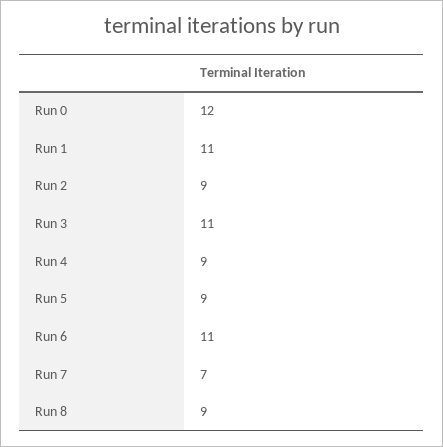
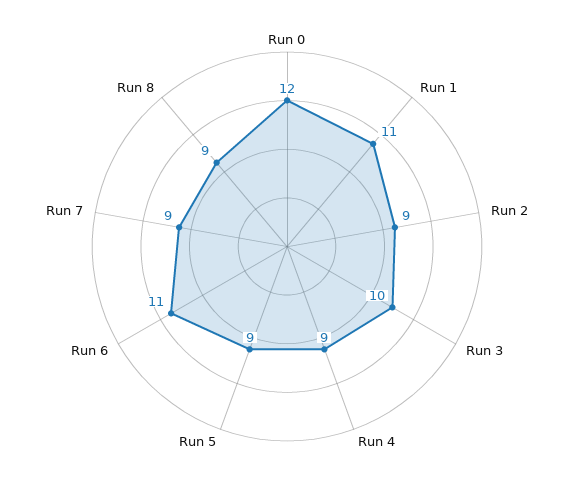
  {
    "Run 0": 12,
    "Run 1": 11,
    "Run 2": 9,
-   "Run 3": 11,
+   "Run 3": 10,
    "Run 4": 9,
    "Run 5": 9,
    "Run 6": 11,
-   "Run 7": 7,
+   "Run 7": 9,
    "Run 8": 9
  }

